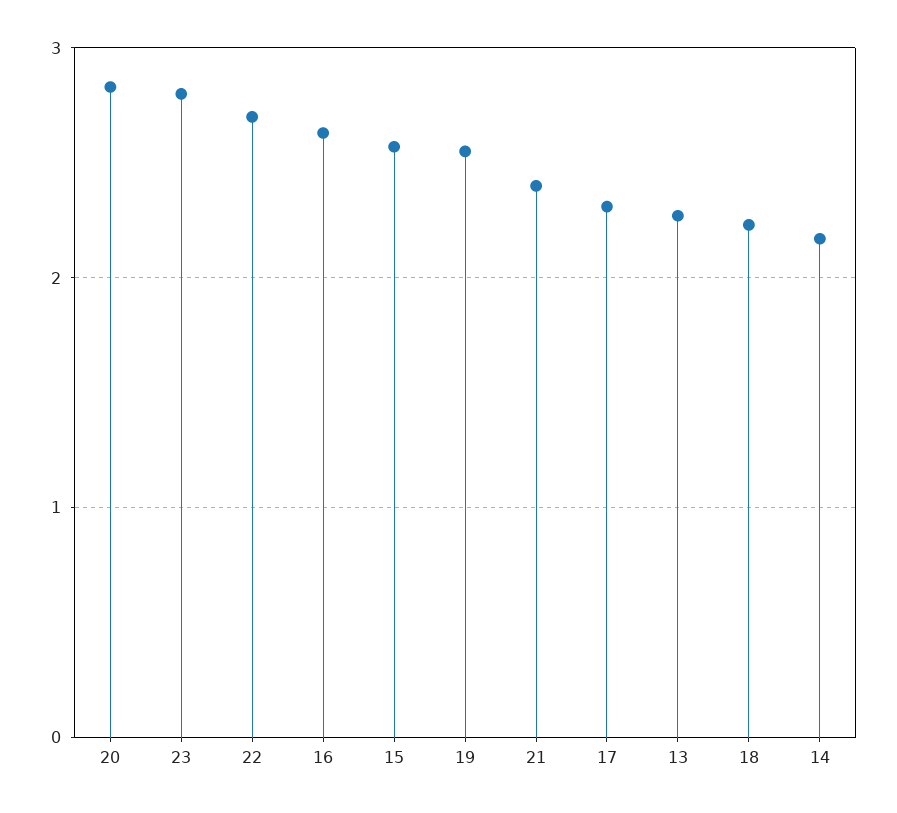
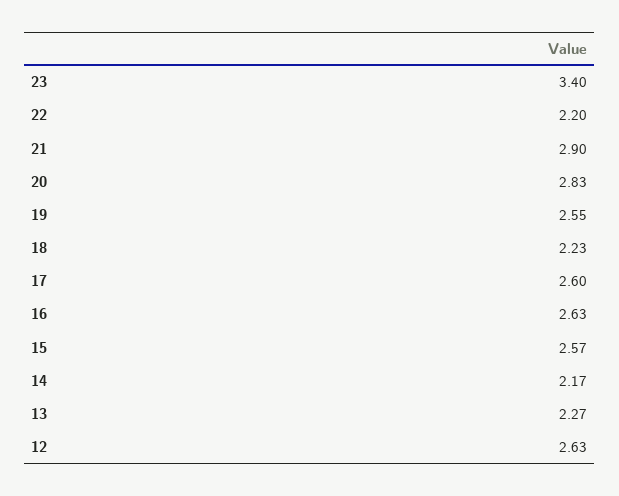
  {
    "20": 2.83,
-   "23": 2.8,
+   "23": 3.4,
-   "22": 2.7,
+   "22": 2.2,
    "16": 2.63,
    "15": 2.57,
    "19": 2.55,
-   "21": 2.4,
+   "21": 2.9,
-   "17": 2.3,
+   "17": 2.6,
    "13": 2.27,
    "18": 2.23,
-   "14": 2.17
+   "14": 2.17,
+   "12": 2.63
  }

